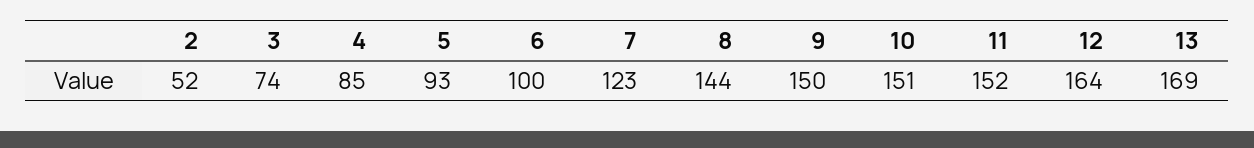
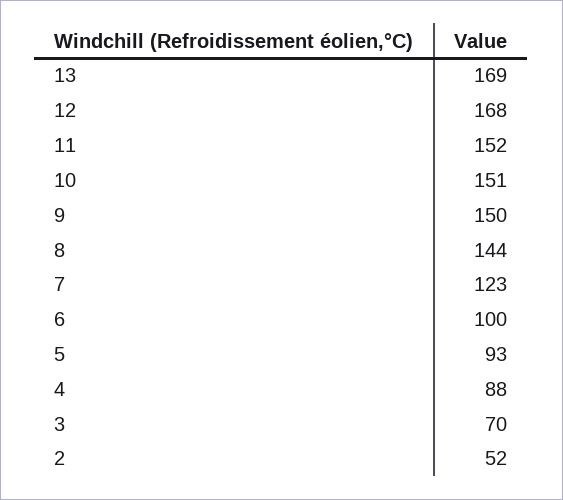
  {
    "2": 52,
-   "3": 74,
+   "3": 70,
-   "4": 85,
+   "4": 88,
    "5": 93,
    "6": 100,
    "7": 123,
    "8": 144,
    "9": 150,
    "10": 151,
    "11": 152,
-   "12": 164,
+   "12": 168,
    "13": 169
  }

